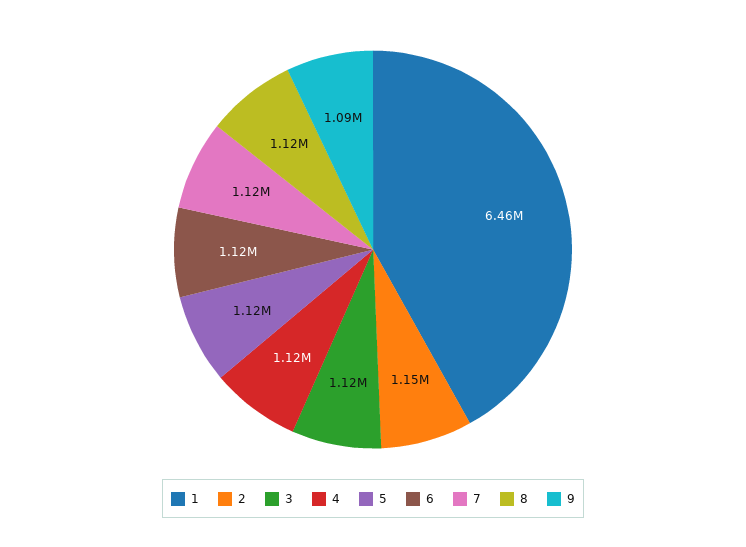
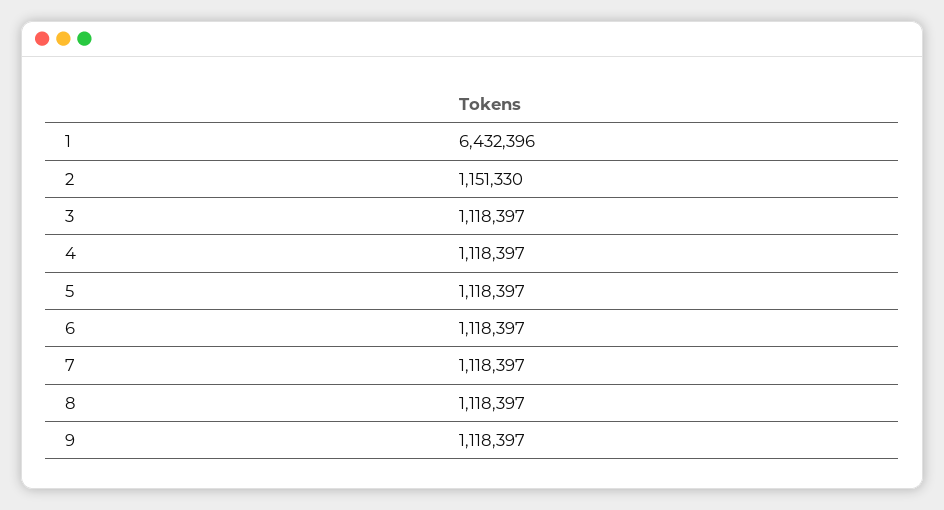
  {
-   "1": 6460000,
+   "1": 6432396,
    "2": 1151330,
    "3": 1118397,
    "4": 1118397,
    "5": 1118397,
    "6": 1118397,
    "7": 1118397,
    "8": 1118397,
-   "9": 1090000
+   "9": 1118397
  }

